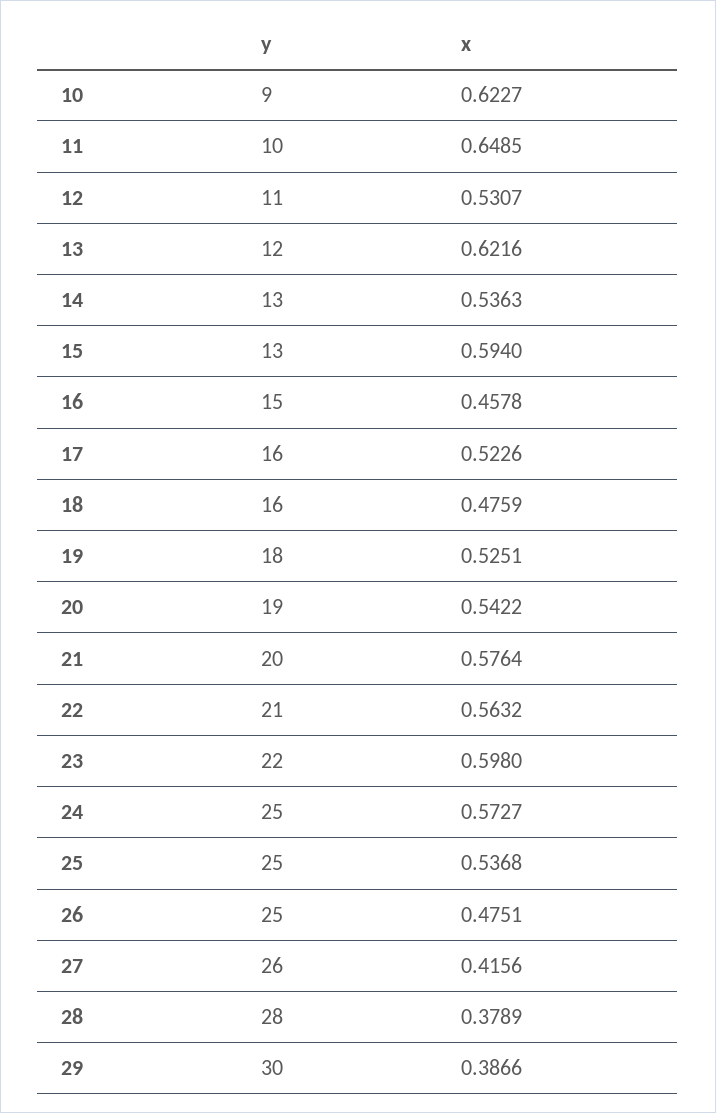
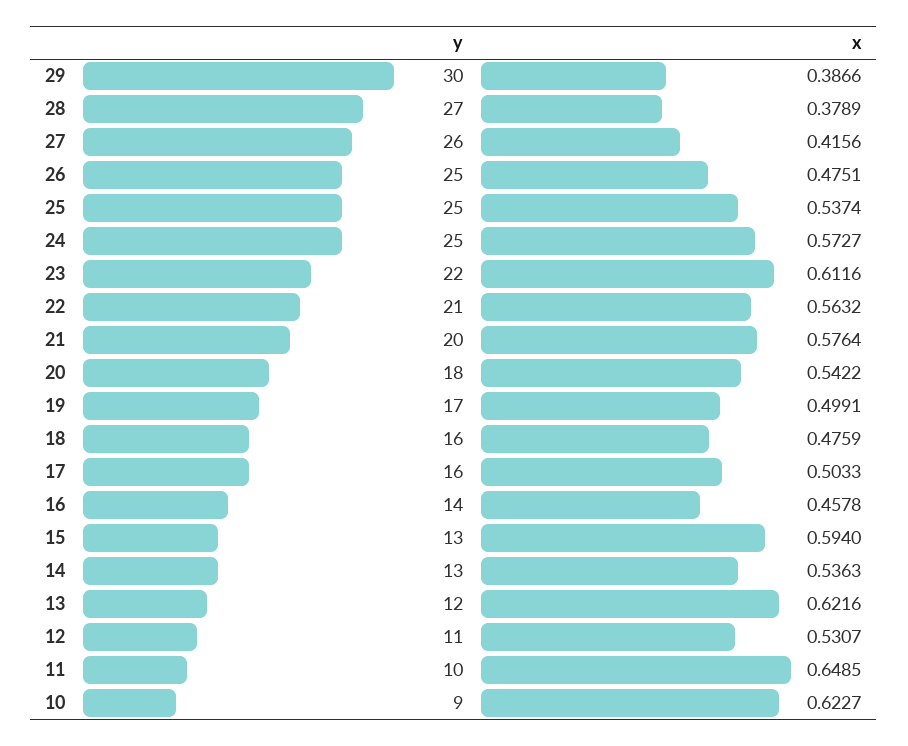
  {
    "y": {
      "10": 9,
      "11": 10,
      "12": 11,
      "13": 12,
      "14": 13,
      "15": 13,
-     "16": 15,
+     "16": 14,
      "17": 16,
      "18": 16,
-     "19": 18,
+     "19": 17,
-     "20": 19,
+     "20": 18,
      "21": 20,
      "22": 21,
      "23": 22,
      "24": 25,
      "25": 25,
      "26": 25,
      "27": 26,
-     "28": 28,
+     "28": 27,
      "29": 30
    },
    "x": {
      "10": 0.6227,
      "11": 0.6485,
      "12": 0.5307,
      "13": 0.6216,
      "14": 0.5363,
      "15": 0.594,
      "16": 0.4578,
-     "17": 0.5226,
+     "17": 0.5033,
      "18": 0.4759,
-     "19": 0.5251,
+     "19": 0.4991,
      "20": 0.5422,
      "21": 0.5764,
      "22": 0.5632,
-     "23": 0.598,
+     "23": 0.6116,
      "24": 0.5727,
-     "25": 0.5368,
+     "25": 0.5374,
      "26": 0.4751,
      "27": 0.4156,
      "28": 0.3789,
      "29": 0.3866
    }
  }

